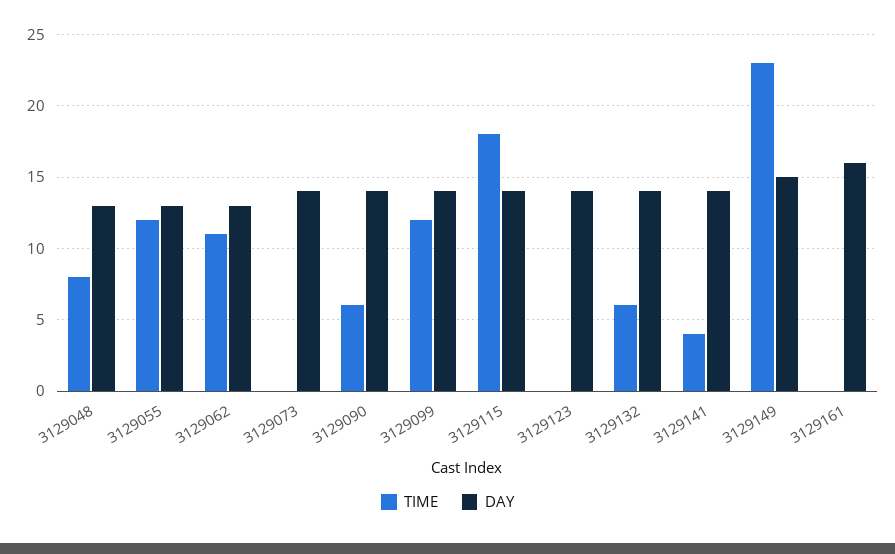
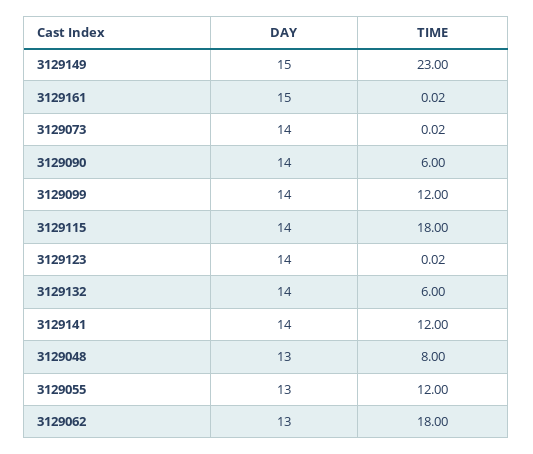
  {
    "TIME": {
      "3129048": 8,
      "3129055": 12,
-     "3129062": 11,
+     "3129062": 18,
      "3129073": 0.02,
      "3129090": 6,
      "3129099": 12,
      "3129115": 18,
      "3129123": 0.02,
      "3129132": 6,
-     "3129141": 4,
+     "3129141": 12,
      "3129149": 23,
      "3129161": 0.02
    },
    "DAY": {
      "3129048": 13,
      "3129055": 13,
      "3129062": 13,
      "3129073": 14,
      "3129090": 14,
      "3129099": 14,
      "3129115": 14,
      "3129123": 14,
      "3129132": 14,
      "3129141": 14,
      "3129149": 15,
-     "3129161": 16
+     "3129161": 15
    }
  }

